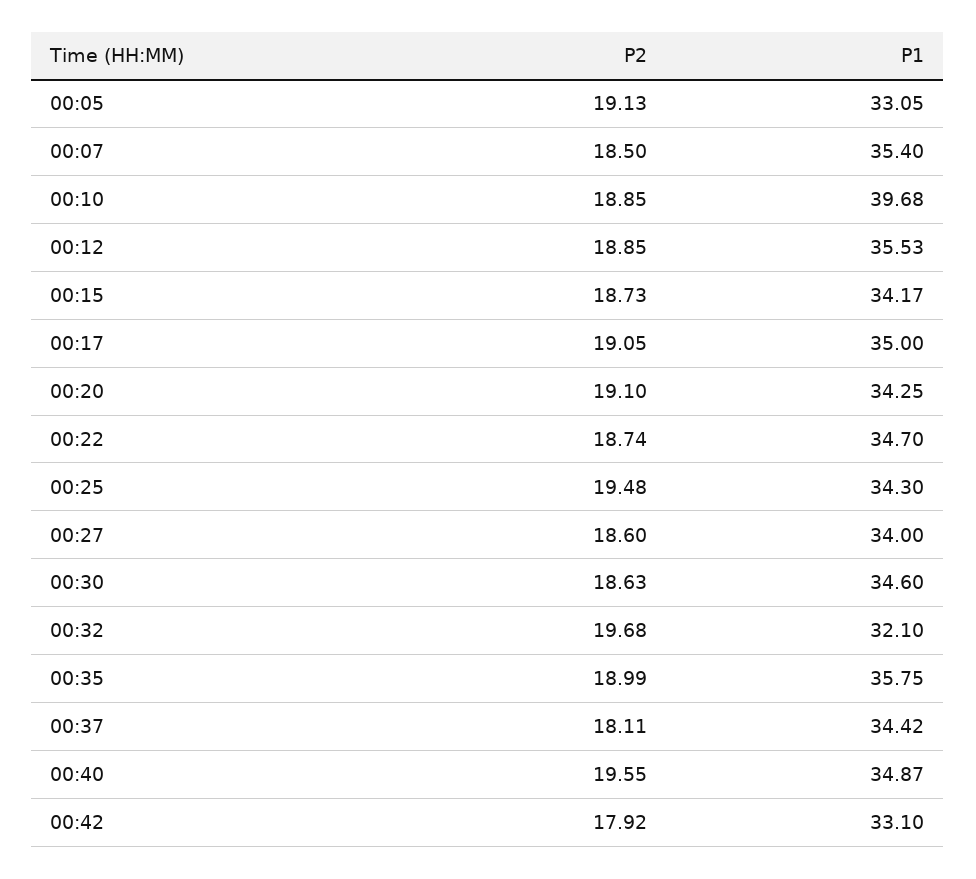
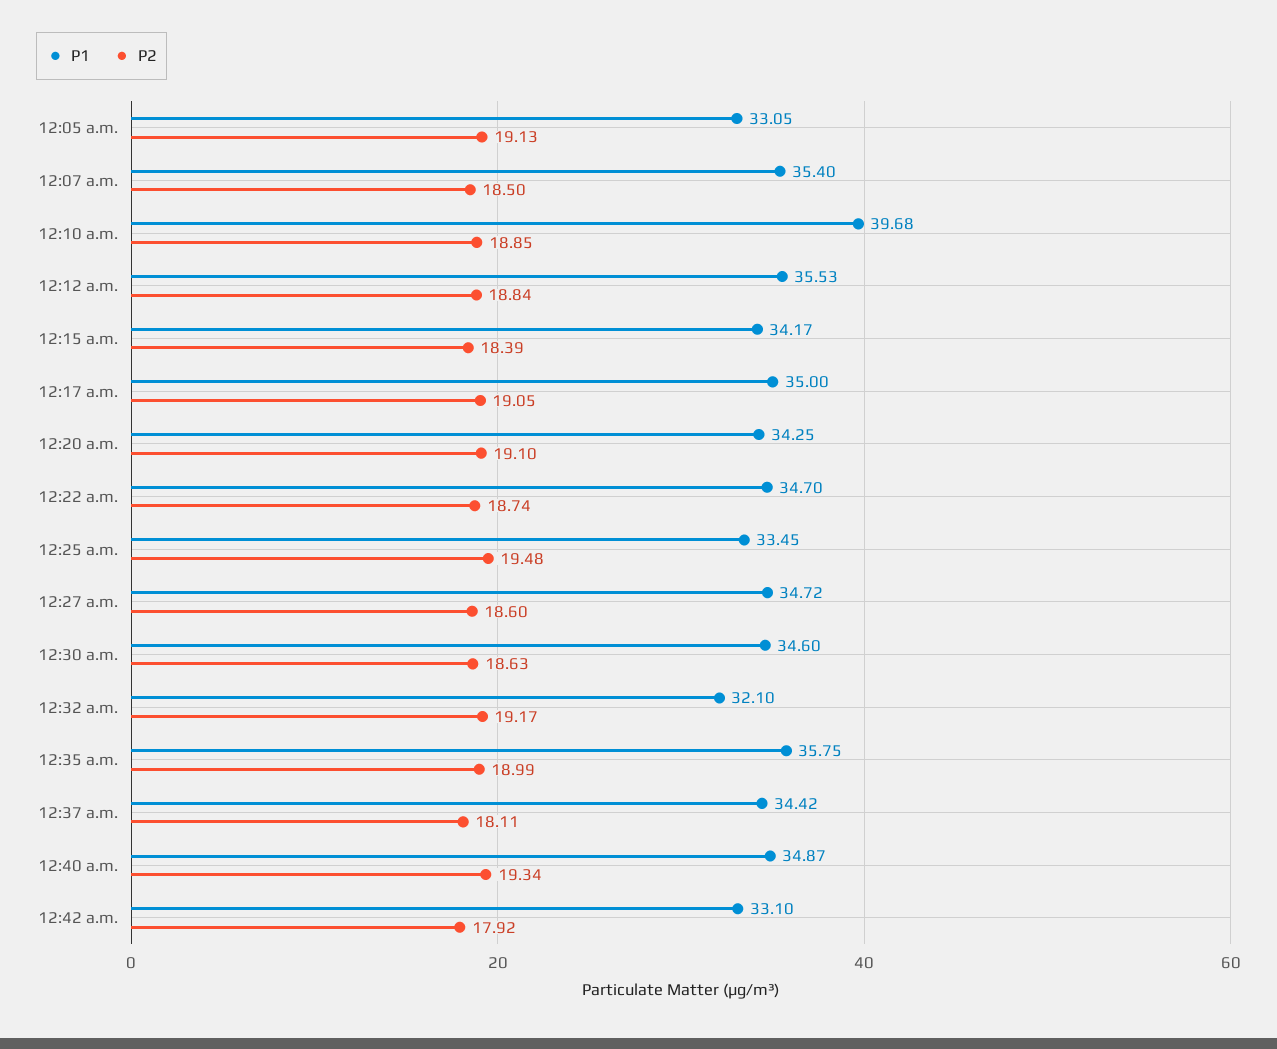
  {
    "P2": {
      "00:05": 19.13,
      "00:07": 18.5,
      "00:10": 18.85,
-     "00:12": 18.85,
+     "00:12": 18.84,
-     "00:15": 18.73,
+     "00:15": 18.39,
      "00:17": 19.05,
      "00:20": 19.1,
      "00:22": 18.74,
      "00:25": 19.48,
      "00:27": 18.6,
      "00:30": 18.63,
-     "00:32": 19.68,
+     "00:32": 19.17,
      "00:35": 18.99,
      "00:37": 18.11,
-     "00:40": 19.55,
+     "00:40": 19.34,
      "00:42": 17.92
    },
    "P1": {
      "00:05": 33.05,
      "00:07": 35.4,
      "00:10": 39.68,
      "00:12": 35.53,
      "00:15": 34.17,
      "00:17": 35,
      "00:20": 34.25,
      "00:22": 34.7,
-     "00:25": 34.3,
+     "00:25": 33.45,
-     "00:27": 34,
+     "00:27": 34.72,
      "00:30": 34.6,
      "00:32": 32.1,
      "00:35": 35.75,
      "00:37": 34.42,
      "00:40": 34.87,
      "00:42": 33.1
    }
  }

